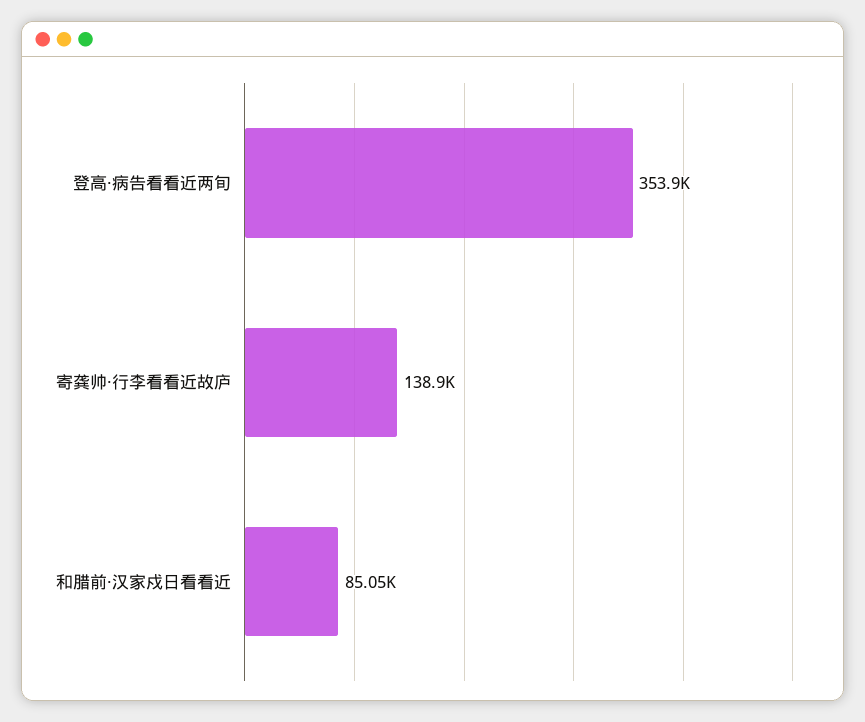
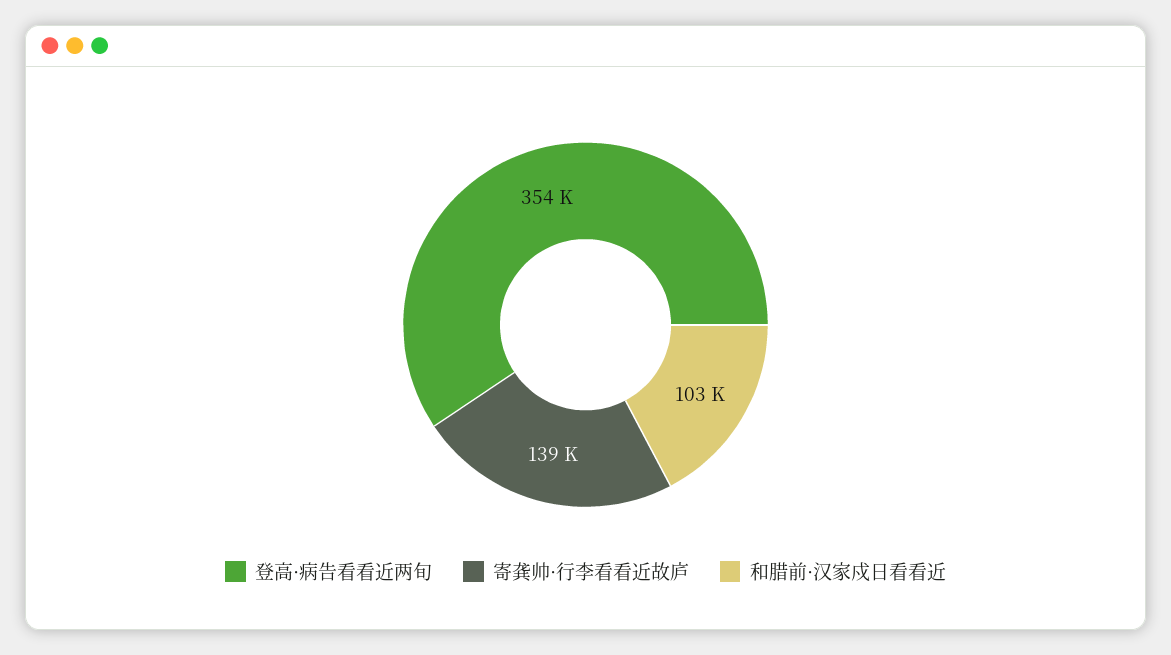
  {
    "登高·病告看看近两旬": 353900,
    "寄龚帅·行李看看近故庐": 138900,
-   "和腊前·汉家戍日看看近": 85050
+   "和腊前·汉家戍日看看近": 103000
  }

